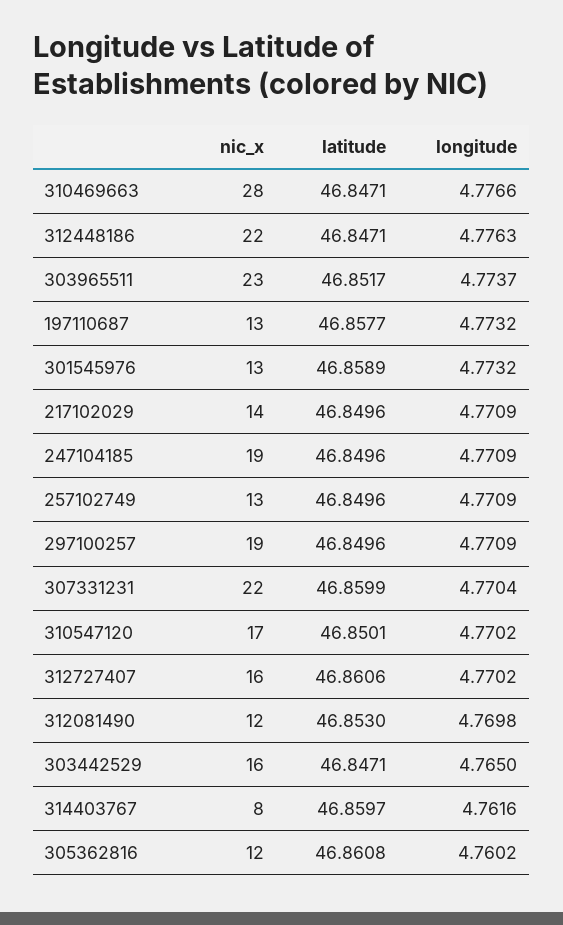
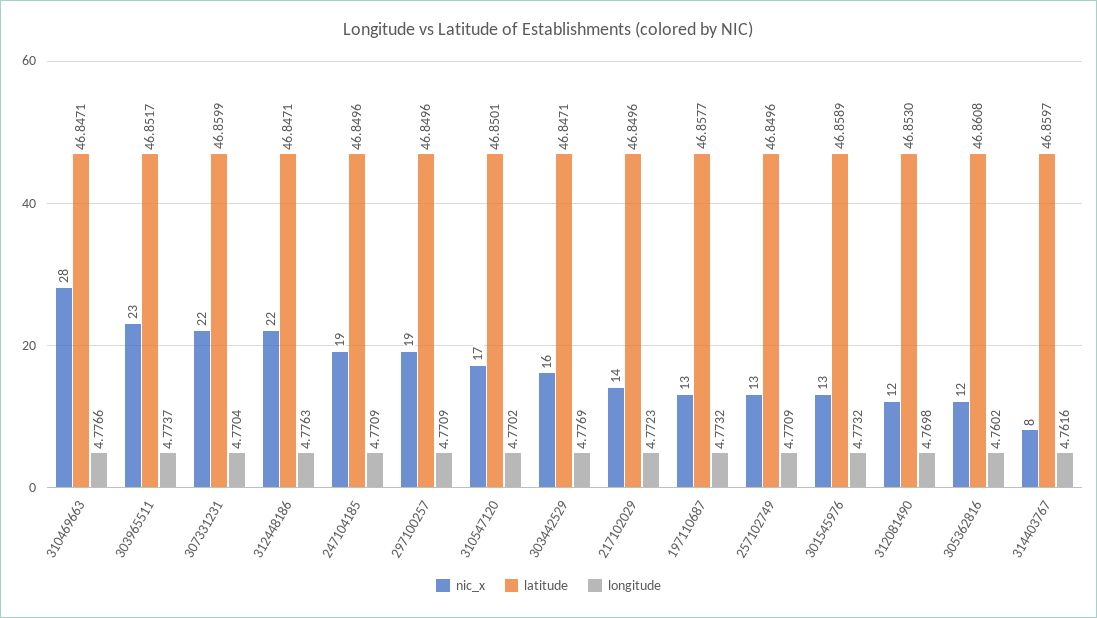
  {
    "nic_x": {
      "310469663": 28,
      "312448186": 22,
      "303965511": 23,
      "197110687": 13,
      "301545976": 13,
      "217102029": 14,
      "247104185": 19,
      "257102749": 13,
      "297100257": 19,
      "307331231": 22,
      "310547120": 17,
-     "312727407": 16,
      "312081490": 12,
      "303442529": 16,
      "314403767": 8,
      "305362816": 12
    },
    "latitude": {
      "310469663": 46.8471,
      "312448186": 46.8471,
      "303965511": 46.8517,
      "197110687": 46.8577,
      "301545976": 46.8589,
      "217102029": 46.8496,
      "247104185": 46.8496,
      "257102749": 46.8496,
      "297100257": 46.8496,
      "307331231": 46.8599,
      "310547120": 46.8501,
-     "312727407": 46.8606,
      "312081490": 46.853,
      "303442529": 46.8471,
      "314403767": 46.8597,
      "305362816": 46.8608
    },
    "longitude": {
      "310469663": 4.7766,
      "312448186": 4.7763,
      "303965511": 4.7737,
      "197110687": 4.7732,
      "301545976": 4.7732,
-     "217102029": 4.7709,
+     "217102029": 4.7723,
      "247104185": 4.7709,
      "257102749": 4.7709,
      "297100257": 4.7709,
      "307331231": 4.7704,
      "310547120": 4.7702,
-     "312727407": 4.7702,
      "312081490": 4.7698,
-     "303442529": 4.765,
+     "303442529": 4.7769,
      "314403767": 4.7616,
      "305362816": 4.7602
    }
  }

